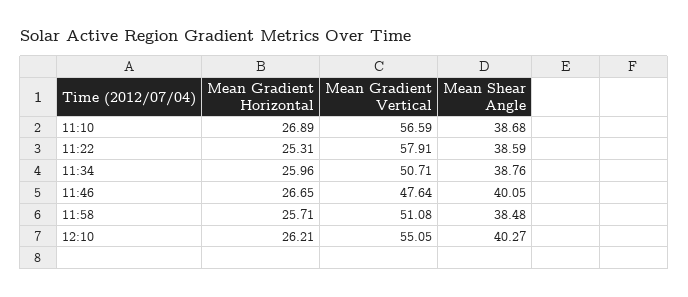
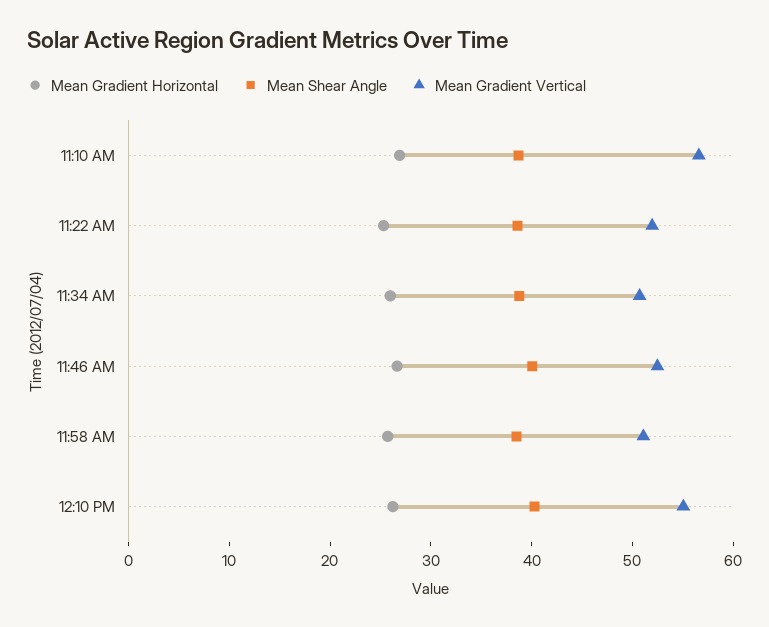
  {
    "Mean Gradient Horizontal": {
      "11:10": 26.89,
      "11:22": 25.31,
      "11:34": 25.96,
      "11:46": 26.65,
      "11:58": 25.71,
      "12:10": 26.21
    },
    "Mean Gradient Vertical": {
      "11:10": 56.59,
-     "11:22": 57.91,
+     "11:22": 52,
      "11:34": 50.71,
-     "11:46": 47.64,
+     "11:46": 52,
      "11:58": 51.08,
      "12:10": 55.05
    },
    "Mean Shear Angle": {
      "11:10": 38.68,
      "11:22": 38.59,
      "11:34": 38.76,
      "11:46": 40.05,
      "11:58": 38.48,
      "12:10": 40.27
    }
  }

